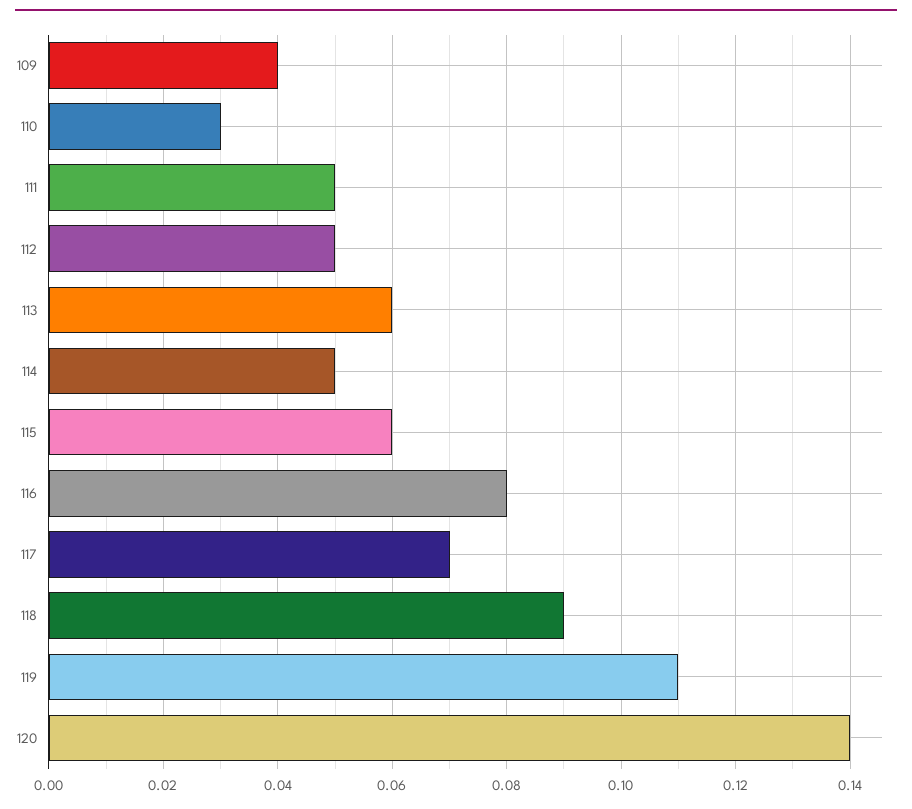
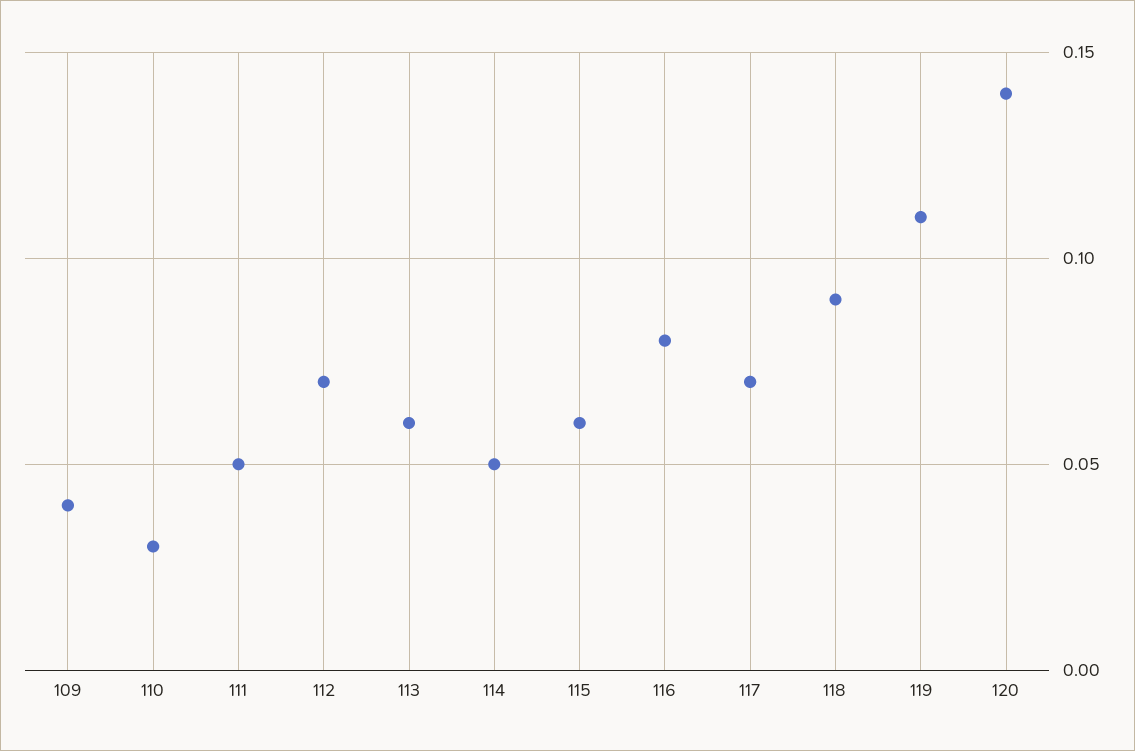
  {
    "109": 0.04,
    "110": 0.03,
    "111": 0.05,
-   "112": 0.05,
+   "112": 0.07,
    "113": 0.06,
    "114": 0.05,
    "115": 0.06,
    "116": 0.08,
    "117": 0.07,
    "118": 0.09,
    "119": 0.11,
    "120": 0.14
  }

